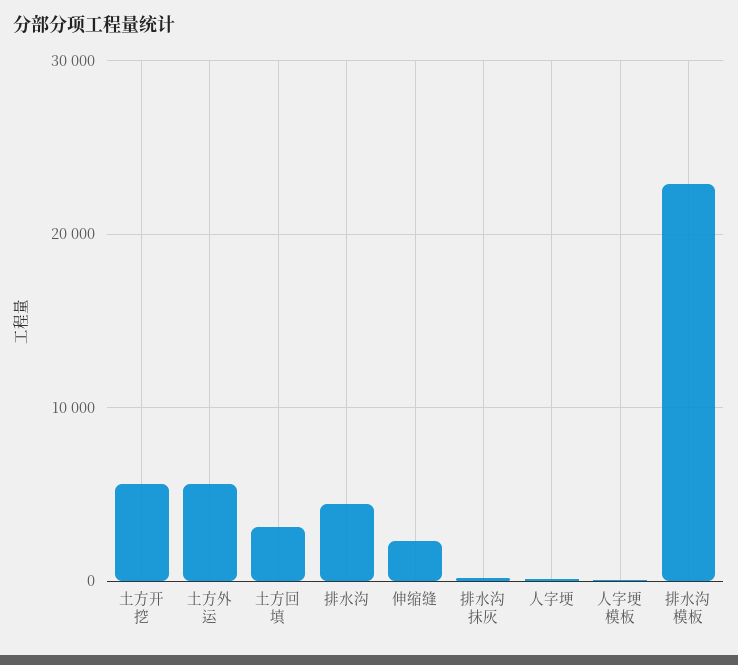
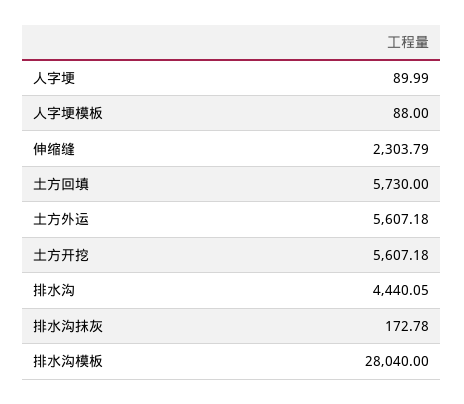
  {
    "土方开挖": 5607.18,
    "土方外运": 5607.18,
-   "土方回填": 3000,
+   "土方回填": 5730,
    "排水沟": 4440.05,
    "伸缩缝": 2303.79,
    "排水沟抹灰": 172.78,
    "人字埂": 89.99,
    "人字埂模板": 88,
-   "排水沟模板": 23000
+   "排水沟模板": 28040
  }

